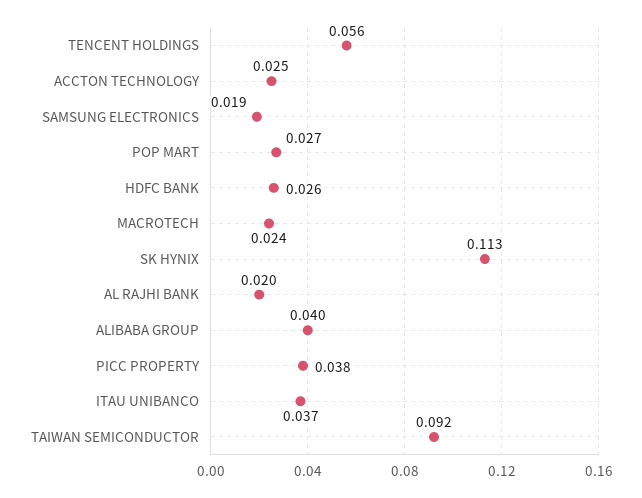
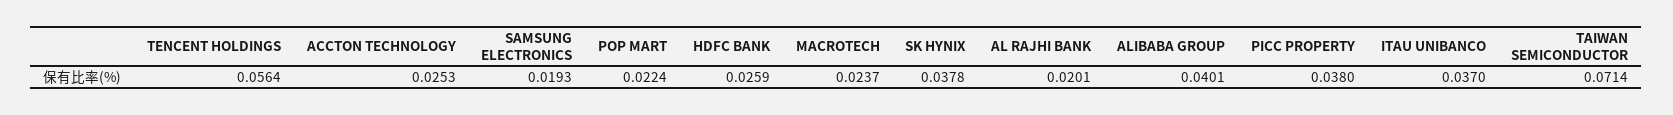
  {
    "TENCENT HOLDINGS": 0.0564,
    "ACCTON TECHNOLOGY": 0.0253,
    "SAMSUNG ELECTRONICS": 0.0193,
-   "POP MART": 0.027,
+   "POP MART": 0.0224,
    "HDFC BANK": 0.0259,
    "MACROTECH": 0.0237,
-   "SK HYNIX": 0.113,
+   "SK HYNIX": 0.0378,
    "AL RAJHI BANK": 0.0201,
    "ALIBABA GROUP": 0.0401,
    "PICC PROPERTY": 0.038,
    "ITAU UNIBANCO": 0.037,
-   "TAIWAN SEMICONDUCTOR": 0.092
+   "TAIWAN SEMICONDUCTOR": 0.0714
  }

